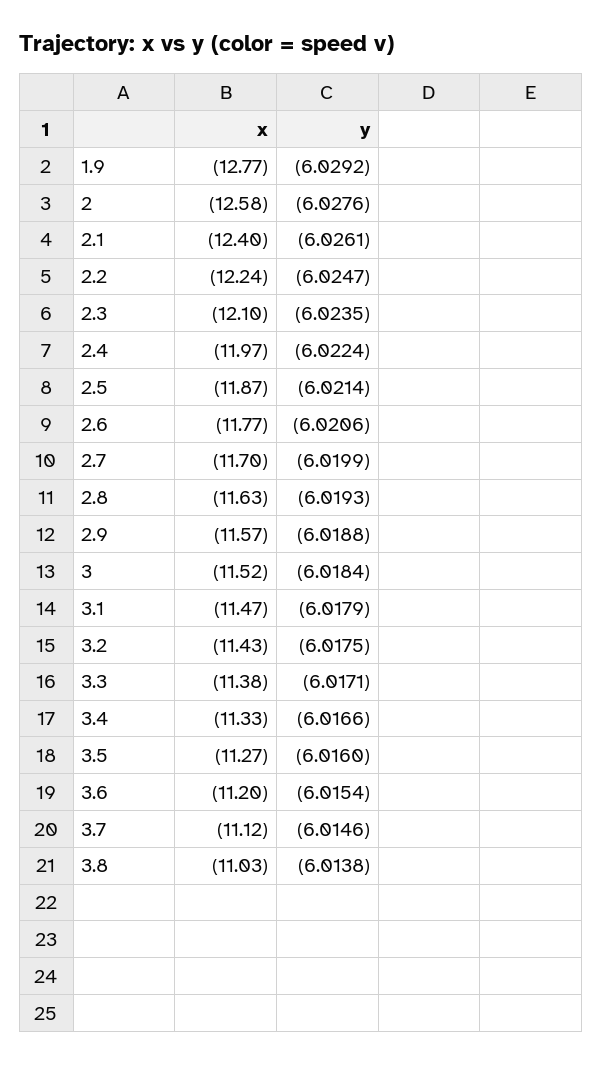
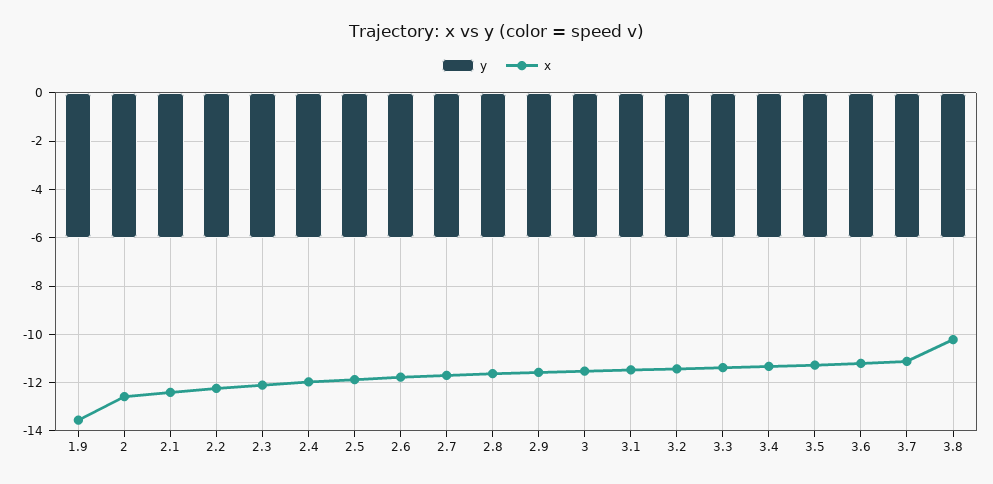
  {
    "x": {
-     "1.9": -12.77,
+     "1.9": -13.5,
      "2": -12.58,
      "2.1": -12.4,
      "2.2": -12.24,
      "2.3": -12.1,
      "2.4": -11.97,
      "2.5": -11.87,
      "2.6": -11.77,
      "2.7": -11.7,
      "2.8": -11.63,
      "2.9": -11.57,
      "3": -11.52,
      "3.1": -11.47,
      "3.2": -11.43,
      "3.3": -11.38,
      "3.4": -11.33,
      "3.5": -11.27,
      "3.6": -11.2,
      "3.7": -11.12,
-     "3.8": -11.03
+     "3.8": -10.25
    },
    "y": {
      "1.9": -6.0292,
      "2": -6.0276,
      "2.1": -6.0261,
      "2.2": -6.0247,
      "2.3": -6.0235,
      "2.4": -6.0224,
      "2.5": -6.0214,
      "2.6": -6.0206,
      "2.7": -6.0199,
      "2.8": -6.0193,
      "2.9": -6.0188,
      "3": -6.0184,
      "3.1": -6.0179,
      "3.2": -6.0175,
      "3.3": -6.0171,
      "3.4": -6.0166,
      "3.5": -6.016,
      "3.6": -6.0154,
      "3.7": -6.0146,
      "3.8": -6.0138
    }
  }

